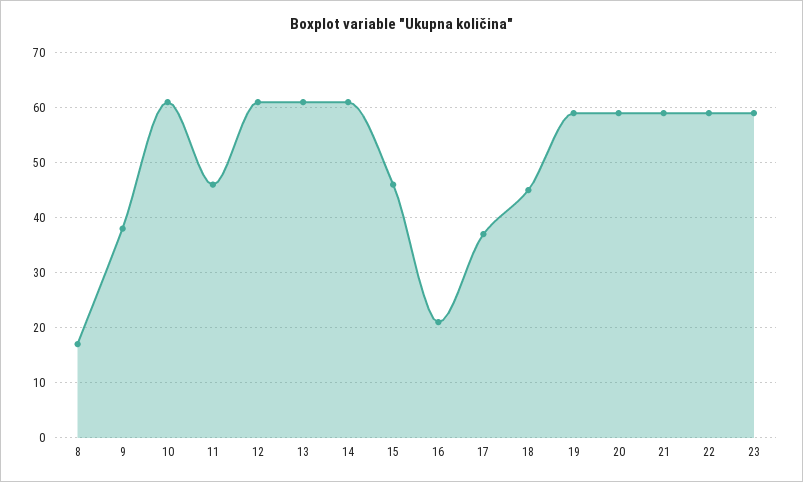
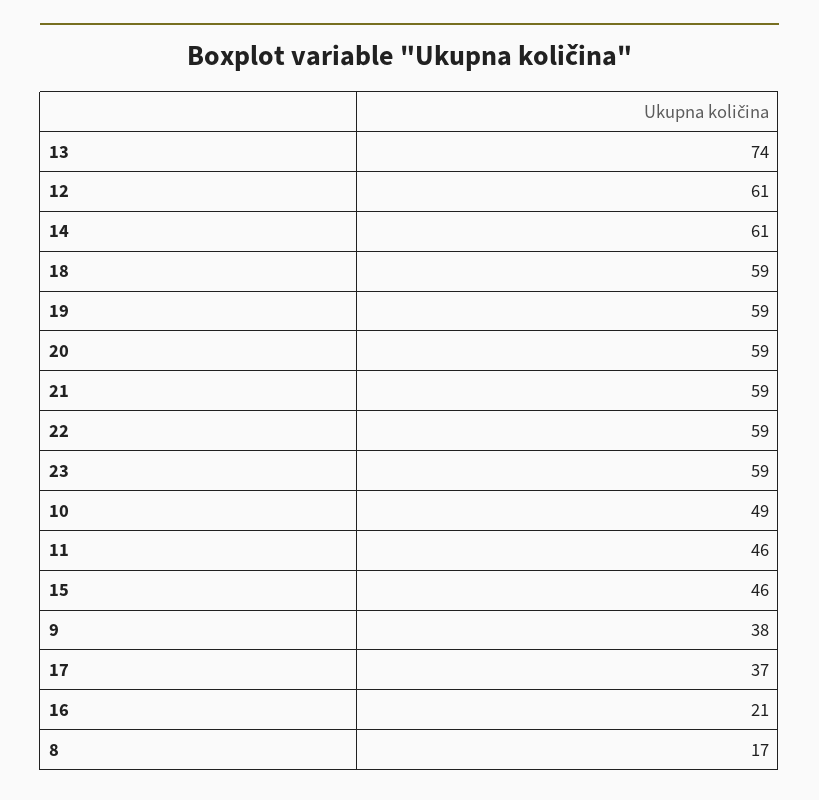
  {
    "8": 17,
    "9": 38,
-   "10": 60,
+   "10": 49,
    "11": 46,
    "12": 61,
-   "13": 60,
+   "13": 74,
    "14": 61,
    "15": 46,
    "16": 21,
    "17": 37,
-   "18": 45,
+   "18": 59,
    "19": 59,
    "20": 59,
    "21": 59,
    "22": 59,
    "23": 59
  }

